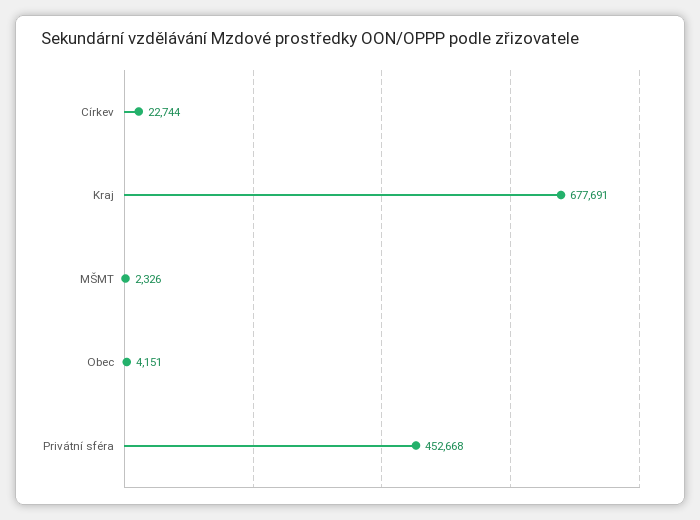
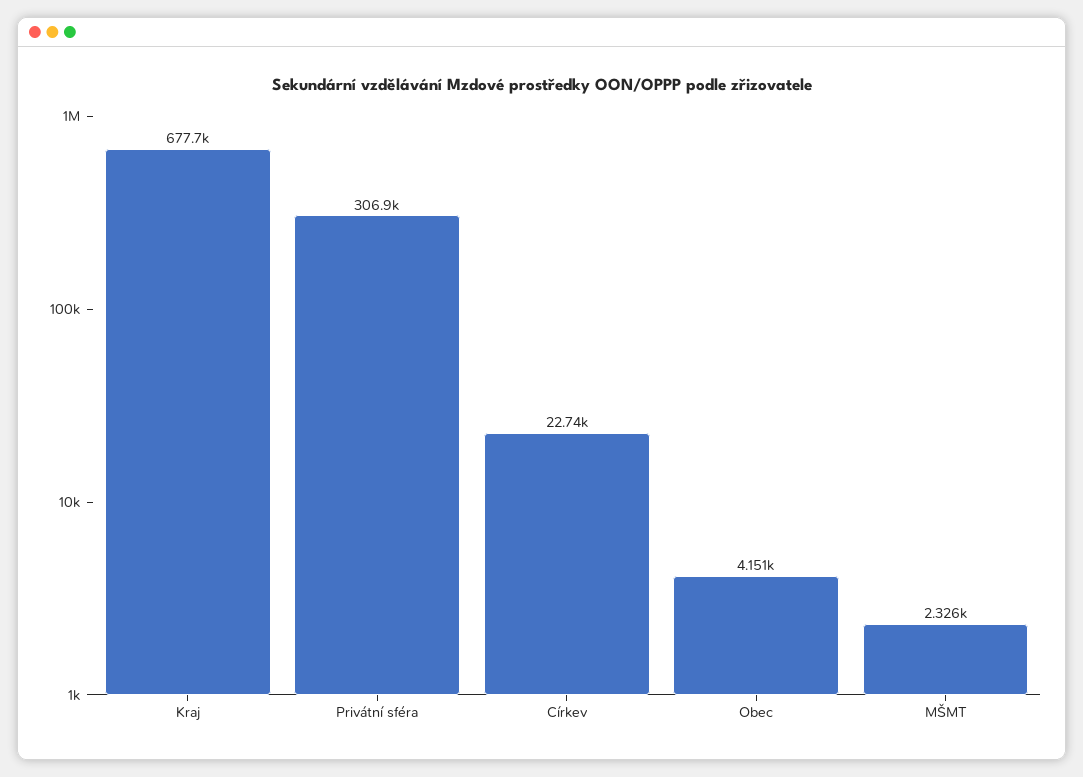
  {
    "Církev": 22744,
    "Kraj": 677691,
    "MŠMT": 2326,
    "Obec": 4151,
-   "Privátní sféra": 452668
+   "Privátní sféra": 306900
  }

